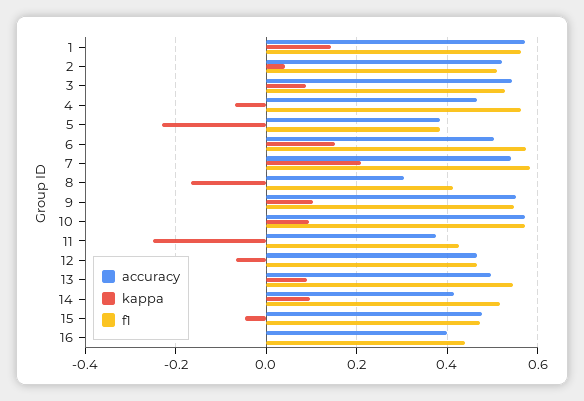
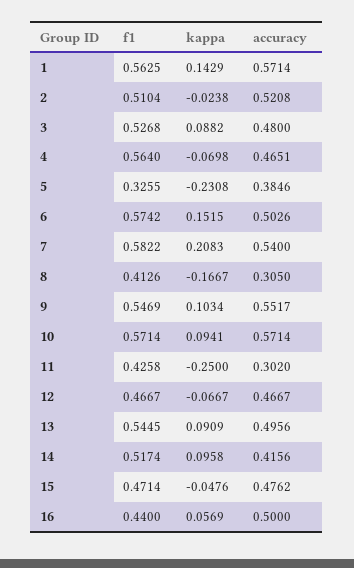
  {
    "accuracy": {
      "1": 0.5714,
      "2": 0.5208,
-     "3": 0.54,
+     "3": 0.48,
      "4": 0.4651,
      "5": 0.3846,
      "6": 0.5026,
      "7": 0.54,
      "8": 0.305,
      "9": 0.5517,
      "10": 0.5714,
-     "11": 0.38,
+     "11": 0.302,
      "12": 0.4667,
      "13": 0.4956,
      "14": 0.4156,
      "15": 0.4762,
-     "16": 0.4
+     "16": 0.5
    },
    "kappa": {
      "1": 0.1429,
-     "2": 0.04,
+     "2": -0.0238,
      "3": 0.0882,
      "4": -0.0698,
      "5": -0.2308,
      "6": 0.1515,
      "7": 0.2083,
      "8": -0.1667,
      "9": 0.1034,
      "10": 0.0941,
      "11": -0.25,
      "12": -0.0667,
      "13": 0.0909,
      "14": 0.0958,
      "15": -0.0476,
-     "16": 0
+     "16": 0.0569
    },
    "f1": {
      "1": 0.5625,
      "2": 0.5104,
      "3": 0.5268,
      "4": 0.564,
-     "5": 0.38,
+     "5": 0.3255,
      "6": 0.5742,
      "7": 0.5822,
      "8": 0.4126,
      "9": 0.5469,
      "10": 0.5714,
      "11": 0.4258,
      "12": 0.4667,
      "13": 0.5445,
      "14": 0.5174,
      "15": 0.4714,
      "16": 0.44
    }
  }

